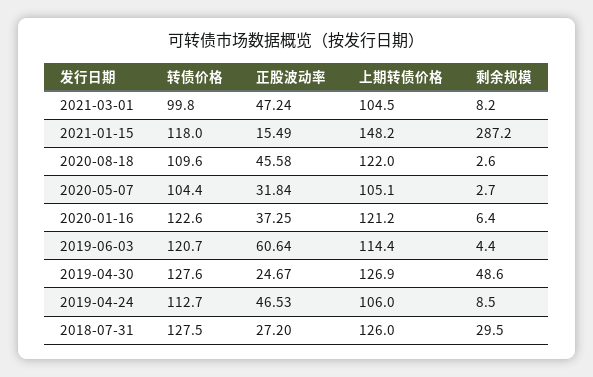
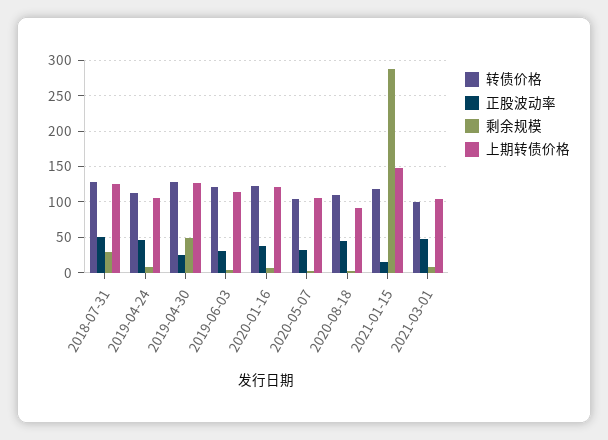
  {
    "转债价格": {
      "2021-03-01": 99.8,
      "2021-01-15": 118,
      "2020-08-18": 109.6,
      "2020-05-07": 104.4,
      "2020-01-16": 122.6,
      "2019-06-03": 120.7,
      "2019-04-30": 127.6,
      "2019-04-24": 112.7,
      "2018-07-31": 127.5
    },
    "正股波动率": {
      "2021-03-01": 47.24,
      "2021-01-15": 15.49,
      "2020-08-18": 45.58,
      "2020-05-07": 31.84,
      "2020-01-16": 37.25,
-     "2019-06-03": 60.64,
+     "2019-06-03": 30,
      "2019-04-30": 24.67,
      "2019-04-24": 46.53,
-     "2018-07-31": 27.2
+     "2018-07-31": 50
    },
    "上期转债价格": {
      "2021-03-01": 104.5,
      "2021-01-15": 148.2,
-     "2020-08-18": 122,
+     "2020-08-18": 90,
      "2020-05-07": 105.1,
      "2020-01-16": 121.2,
      "2019-06-03": 114.4,
      "2019-04-30": 126.9,
      "2019-04-24": 106,
      "2018-07-31": 126
    },
    "剩余规模": {
      "2021-03-01": 8.2,
      "2021-01-15": 287.2,
      "2020-08-18": 2.6,
      "2020-05-07": 2.7,
      "2020-01-16": 6.4,
      "2019-06-03": 4.4,
      "2019-04-30": 48.6,
      "2019-04-24": 8.5,
      "2018-07-31": 29.5
    }
  }

